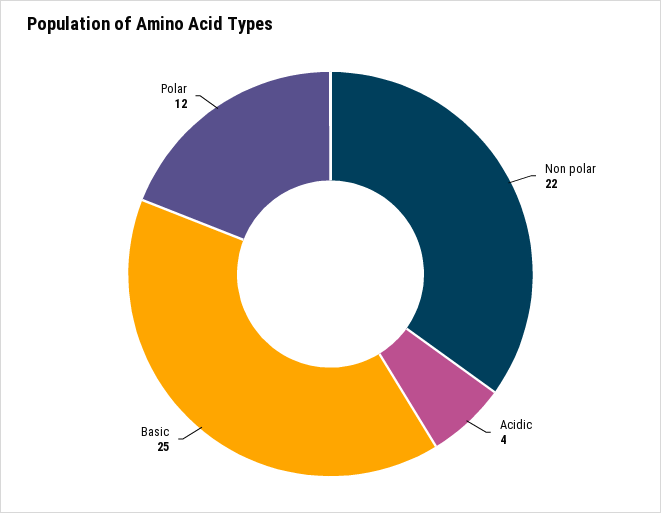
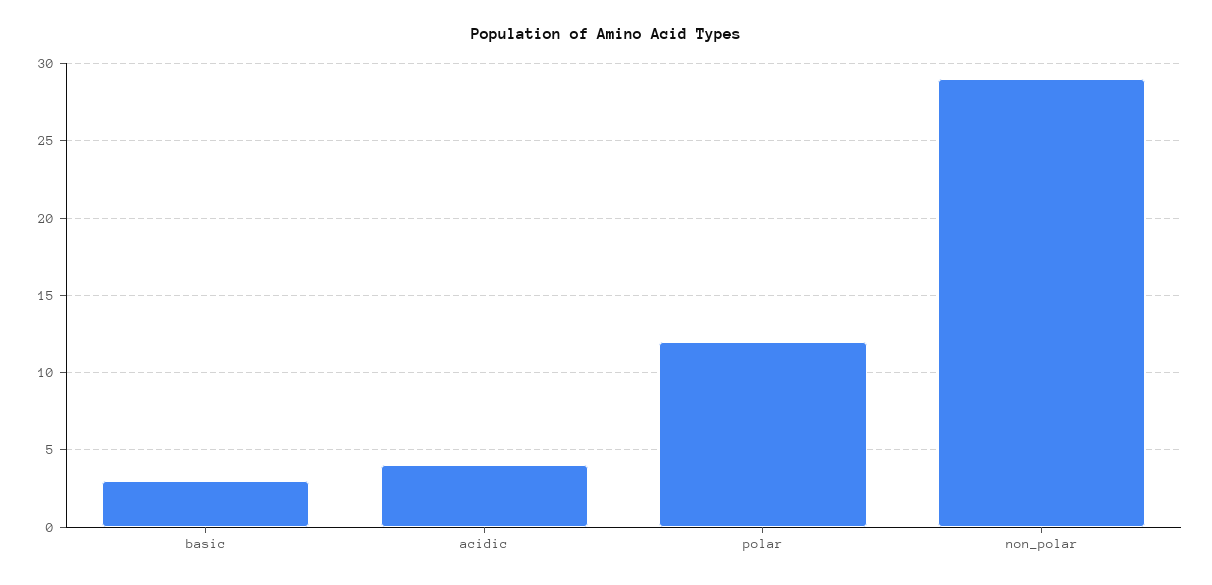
  {
-   "Non polar": 22,
+   "Non polar": 29,
    "Acidic": 4,
-   "Basic": 25,
+   "Basic": 3,
    "Polar": 12
  }

